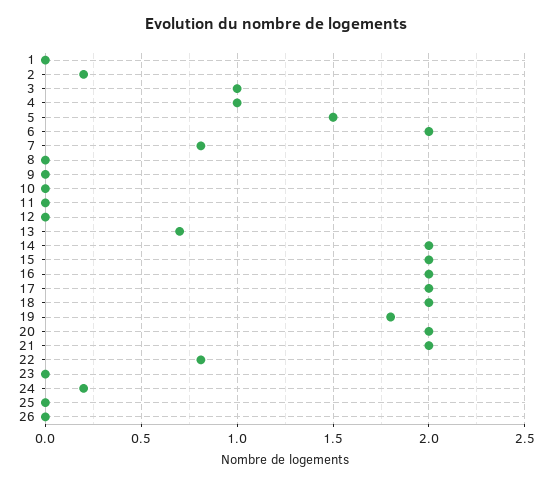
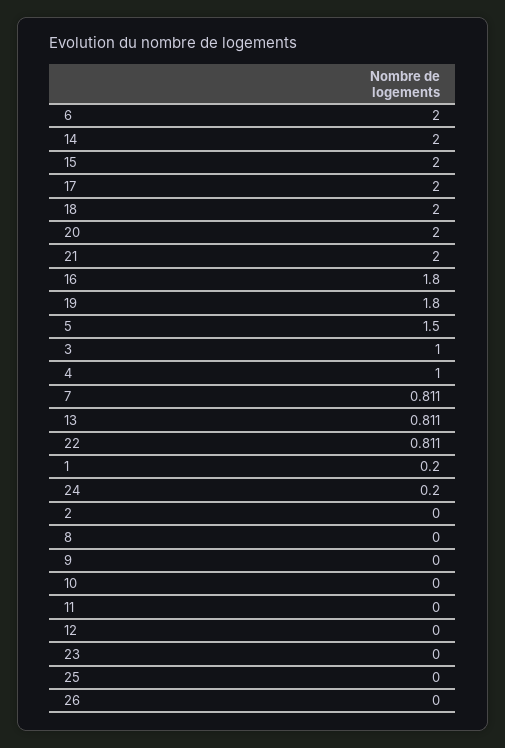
  {
-   "1": 0,
+   "1": 0.2,
-   "2": 0.2,
+   "2": 0,
    "3": 1,
    "4": 1,
    "5": 1.5,
    "6": 2,
    "7": 0.811,
    "8": 0,
    "9": 0,
    "10": 0,
    "11": 0,
    "12": 0,
-   "13": 0.7,
+   "13": 0.811,
    "14": 2,
    "15": 2,
-   "16": 2,
+   "16": 1.8,
    "17": 2,
    "18": 2,
    "19": 1.8,
    "20": 2,
    "21": 2,
    "22": 0.811,
    "23": 0,
    "24": 0.2,
    "25": 0,
    "26": 0
  }

